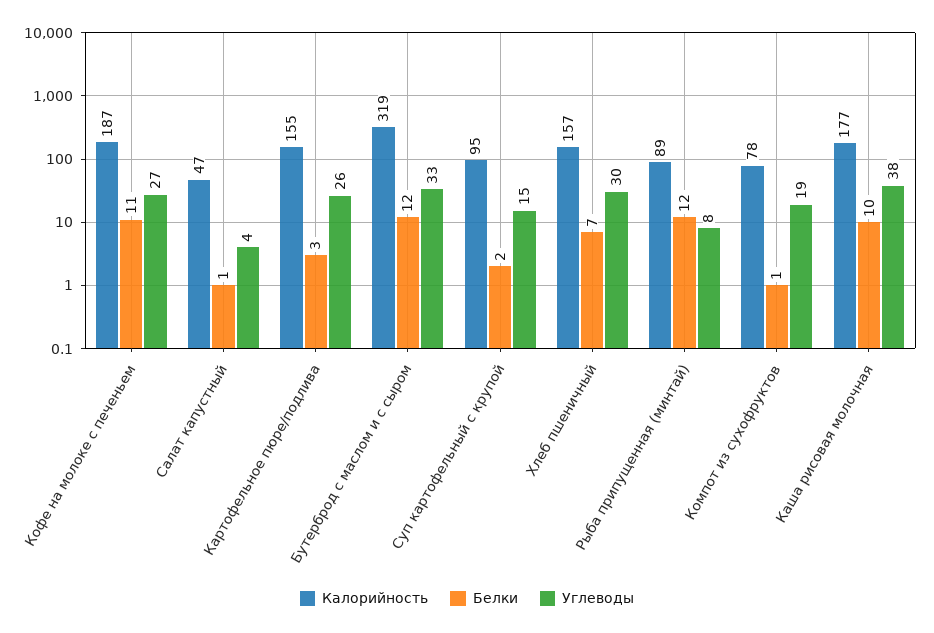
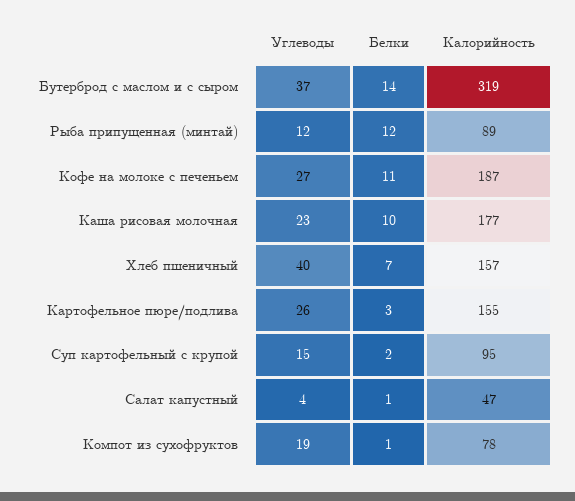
  {
    "Калорийность": {
      "Кофе на молоке с печеньем": 187,
      "Салат капустный": 47,
      "Картофельное пюре/подлива": 155,
      "Бутерброд с маслом и с сыром": 319,
      "Суп картофельный с крупой": 95,
      "Хлеб пшеничный": 157,
      "Рыба припущенная (минтай)": 89,
      "Компот из сухофруктов": 78,
      "Каша рисовая молочная": 177
    },
    "Белки": {
      "Кофе на молоке с печеньем": 11,
      "Салат капустный": 1,
      "Картофельное пюре/подлива": 3,
-     "Бутерброд с маслом и с сыром": 12,
+     "Бутерброд с маслом и с сыром": 14,
      "Суп картофельный с крупой": 2,
      "Хлеб пшеничный": 7,
      "Рыба припущенная (минтай)": 12,
      "Компот из сухофруктов": 1,
      "Каша рисовая молочная": 10
    },
    "Углеводы": {
      "Кофе на молоке с печеньем": 27,
      "Салат капустный": 4,
      "Картофельное пюре/подлива": 26,
-     "Бутерброд с маслом и с сыром": 33,
+     "Бутерброд с маслом и с сыром": 37,
      "Суп картофельный с крупой": 15,
-     "Хлеб пшеничный": 30,
+     "Хлеб пшеничный": 40,
-     "Рыба припущенная (минтай)": 8,
+     "Рыба припущенная (минтай)": 12,
      "Компот из сухофруктов": 19,
-     "Каша рисовая молочная": 38
+     "Каша рисовая молочная": 23
    }
  }

